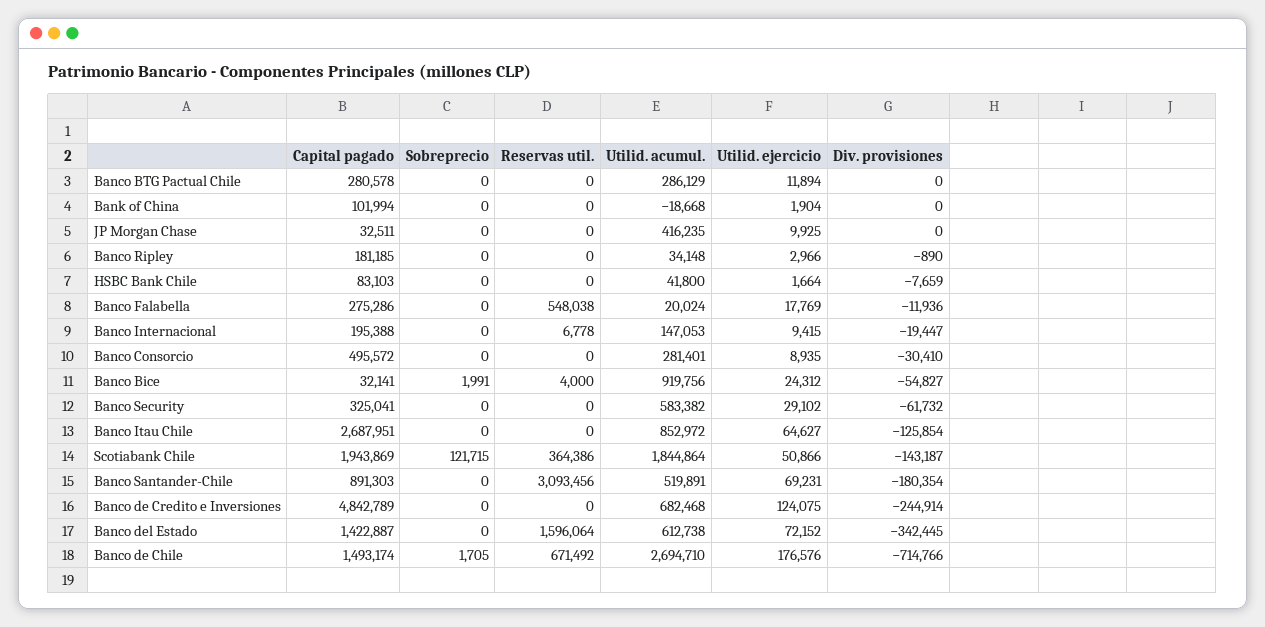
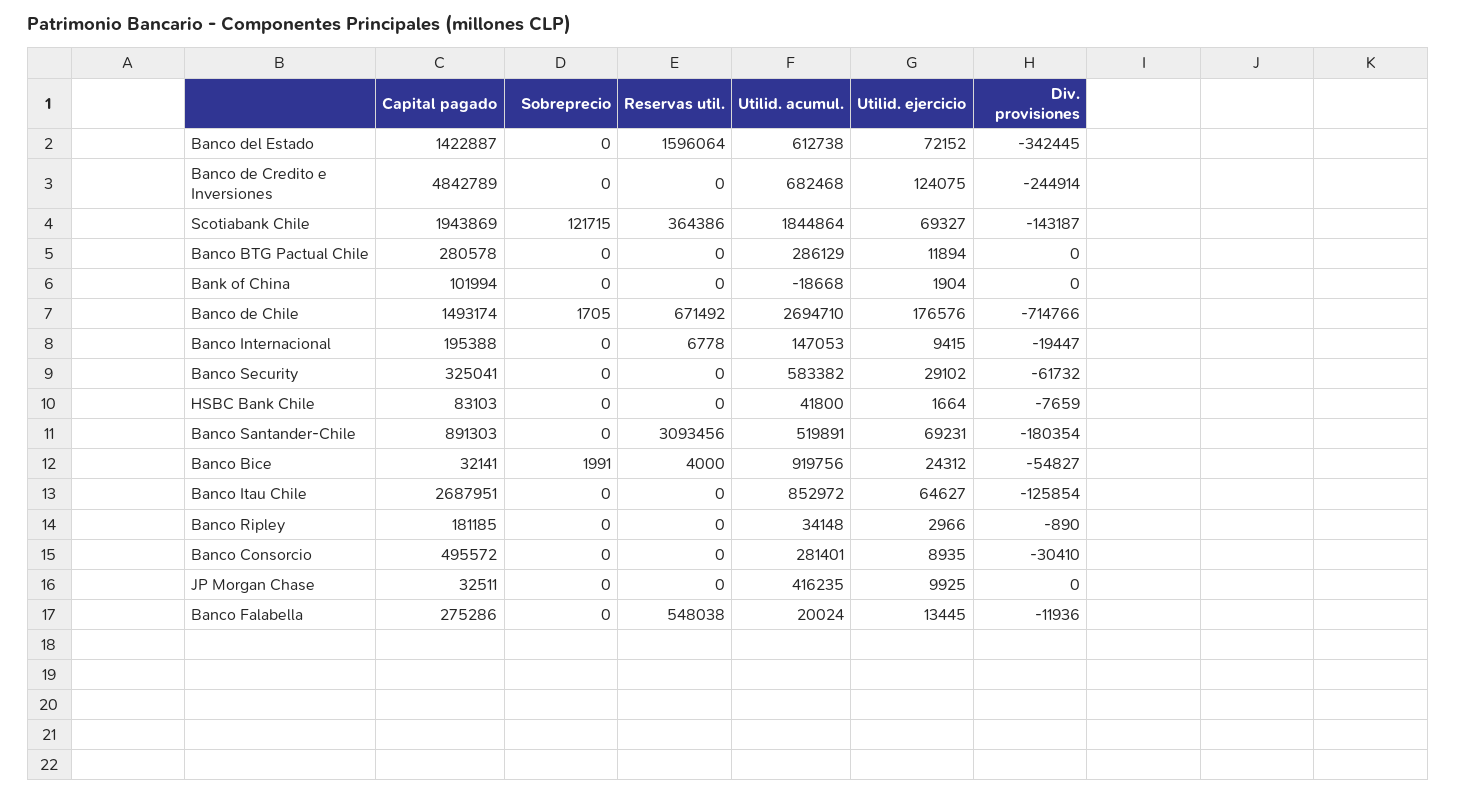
  {
    "Capital pagado": {
      "Banco BTG Pactual Chile": 280578,
      "Bank of China": 101994,
      "JP Morgan Chase": 32511,
      "Banco Ripley": 181185,
      "HSBC Bank Chile": 83103,
      "Banco Falabella": 275286,
      "Banco Internacional": 195388,
      "Banco Consorcio": 495572,
      "Banco Bice": 32141,
      "Banco Security": 325041,
      "Banco Itau Chile": 2687951,
      "Scotiabank Chile": 1943869,
      "Banco Santander-Chile": 891303,
      "Banco de Credito e Inversiones": 4842789,
      "Banco del Estado": 1422887,
      "Banco de Chile": 1493174
    },
    "Sobreprecio": {
      "Banco BTG Pactual Chile": 0,
      "Bank of China": 0,
      "JP Morgan Chase": 0,
      "Banco Ripley": 0,
      "HSBC Bank Chile": 0,
      "Banco Falabella": 0,
      "Banco Internacional": 0,
      "Banco Consorcio": 0,
      "Banco Bice": 1991,
      "Banco Security": 0,
      "Banco Itau Chile": 0,
      "Scotiabank Chile": 121715,
      "Banco Santander-Chile": 0,
      "Banco de Credito e Inversiones": 0,
      "Banco del Estado": 0,
      "Banco de Chile": 1705
    },
    "Reservas util.": {
      "Banco BTG Pactual Chile": 0,
      "Bank of China": 0,
      "JP Morgan Chase": 0,
      "Banco Ripley": 0,
      "HSBC Bank Chile": 0,
      "Banco Falabella": 548038,
      "Banco Internacional": 6778,
      "Banco Consorcio": 0,
      "Banco Bice": 4000,
      "Banco Security": 0,
      "Banco Itau Chile": 0,
      "Scotiabank Chile": 364386,
      "Banco Santander-Chile": 3093456,
      "Banco de Credito e Inversiones": 0,
      "Banco del Estado": 1596064,
      "Banco de Chile": 671492
    },
    "Utilid. acumul.": {
      "Banco BTG Pactual Chile": 286129,
      "Bank of China": -18668,
      "JP Morgan Chase": 416235,
      "Banco Ripley": 34148,
      "HSBC Bank Chile": 41800,
      "Banco Falabella": 20024,
      "Banco Internacional": 147053,
      "Banco Consorcio": 281401,
      "Banco Bice": 919756,
      "Banco Security": 583382,
      "Banco Itau Chile": 852972,
      "Scotiabank Chile": 1844864,
      "Banco Santander-Chile": 519891,
      "Banco de Credito e Inversiones": 682468,
      "Banco del Estado": 612738,
      "Banco de Chile": 2694710
    },
    "Utilid. ejercicio": {
      "Banco BTG Pactual Chile": 11894,
      "Bank of China": 1904,
      "JP Morgan Chase": 9925,
      "Banco Ripley": 2966,
      "HSBC Bank Chile": 1664,
-     "Banco Falabella": 17769,
+     "Banco Falabella": 13445,
      "Banco Internacional": 9415,
      "Banco Consorcio": 8935,
      "Banco Bice": 24312,
      "Banco Security": 29102,
      "Banco Itau Chile": 64627,
-     "Scotiabank Chile": 50866,
+     "Scotiabank Chile": 69327,
      "Banco Santander-Chile": 69231,
      "Banco de Credito e Inversiones": 124075,
      "Banco del Estado": 72152,
      "Banco de Chile": 176576
    },
    "Div. provisiones": {
      "Banco BTG Pactual Chile": 0,
      "Bank of China": 0,
      "JP Morgan Chase": 0,
      "Banco Ripley": -890,
      "HSBC Bank Chile": -7659,
      "Banco Falabella": -11936,
      "Banco Internacional": -19447,
      "Banco Consorcio": -30410,
      "Banco Bice": -54827,
      "Banco Security": -61732,
      "Banco Itau Chile": -125854,
      "Scotiabank Chile": -143187,
      "Banco Santander-Chile": -180354,
      "Banco de Credito e Inversiones": -244914,
      "Banco del Estado": -342445,
      "Banco de Chile": -714766
    }
  }

